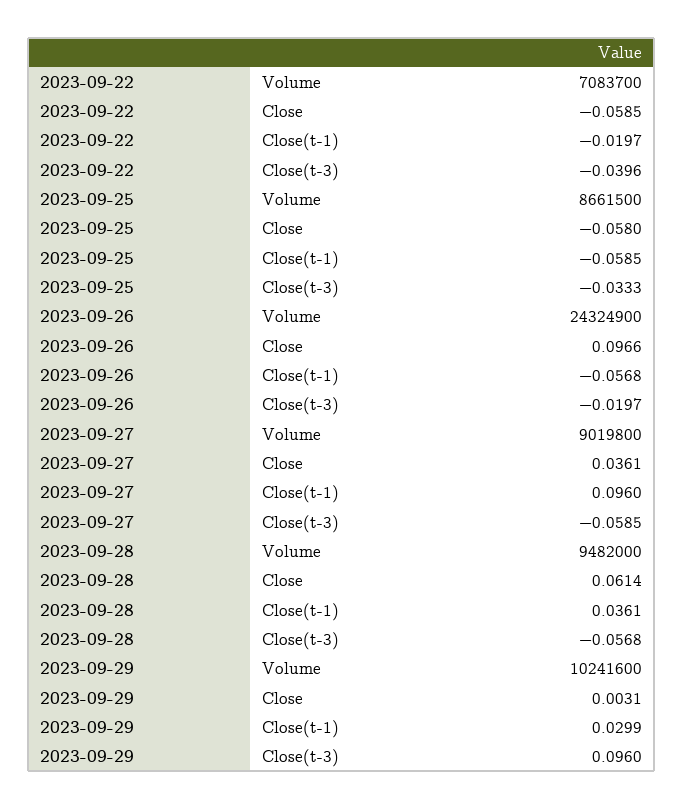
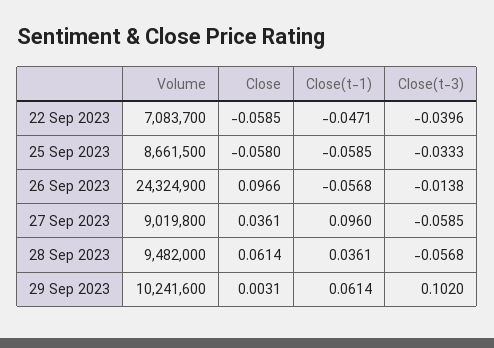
  {
    "2023-09-22": {
      "Volume": 7083700,
      "Close": -0.0585,
-     "Close(t-1)": -0.0197,
+     "Close(t-1)": -0.0471,
      "Close(t-3)": -0.0396
    },
    "2023-09-25": {
      "Volume": 8661500,
      "Close": -0.058,
      "Close(t-1)": -0.0585,
      "Close(t-3)": -0.0333
    },
    "2023-09-26": {
      "Volume": 24324900,
      "Close": 0.0966,
      "Close(t-1)": -0.0568,
-     "Close(t-3)": -0.0197
+     "Close(t-3)": -0.0138
    },
    "2023-09-27": {
      "Volume": 9019800,
      "Close": 0.0361,
      "Close(t-1)": 0.096,
      "Close(t-3)": -0.0585
    },
    "2023-09-28": {
      "Volume": 9482000,
      "Close": 0.0614,
      "Close(t-1)": 0.0361,
      "Close(t-3)": -0.0568
    },
    "2023-09-29": {
      "Volume": 10241600,
      "Close": 0.0031,
-     "Close(t-1)": 0.0299,
+     "Close(t-1)": 0.0614,
-     "Close(t-3)": 0.096
+     "Close(t-3)": 0.102
    }
  }

